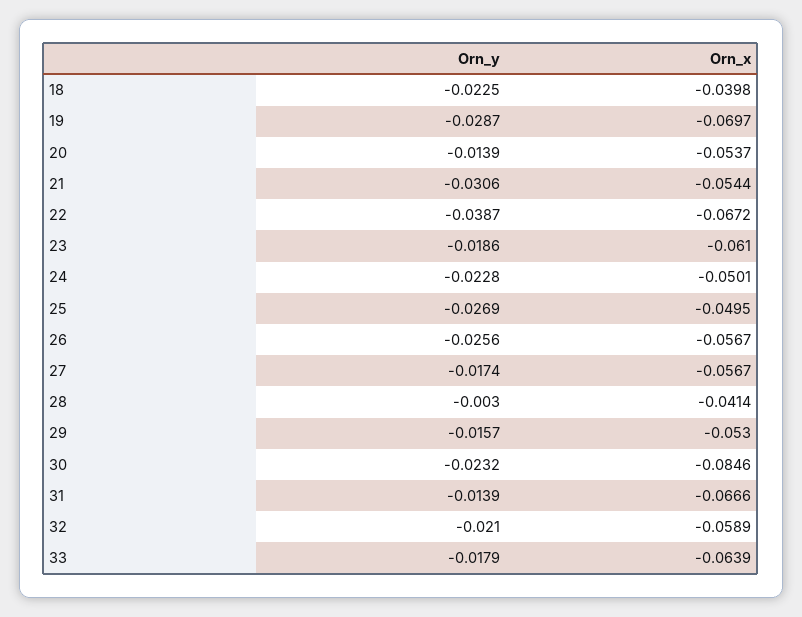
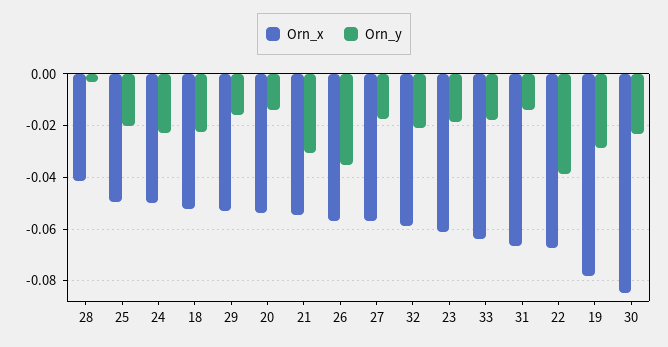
  {
    "Orn_y": {
      "18": -0.0225,
      "19": -0.0287,
      "20": -0.0139,
      "21": -0.0306,
      "22": -0.0387,
      "23": -0.0186,
      "24": -0.0228,
-     "25": -0.0269,
+     "25": -0.02,
-     "26": -0.0256,
+     "26": -0.035,
      "27": -0.0174,
      "28": -0.003,
      "29": -0.0157,
      "30": -0.0232,
      "31": -0.0139,
      "32": -0.021,
      "33": -0.0179
    },
    "Orn_x": {
-     "18": -0.0398,
+     "18": -0.0525,
-     "19": -0.0697,
+     "19": -0.0775,
      "20": -0.0537,
      "21": -0.0544,
      "22": -0.0672,
      "23": -0.061,
      "24": -0.0501,
      "25": -0.0495,
      "26": -0.0567,
      "27": -0.0567,
      "28": -0.0414,
      "29": -0.053,
      "30": -0.0846,
      "31": -0.0666,
      "32": -0.0589,
      "33": -0.0639
    }
  }

